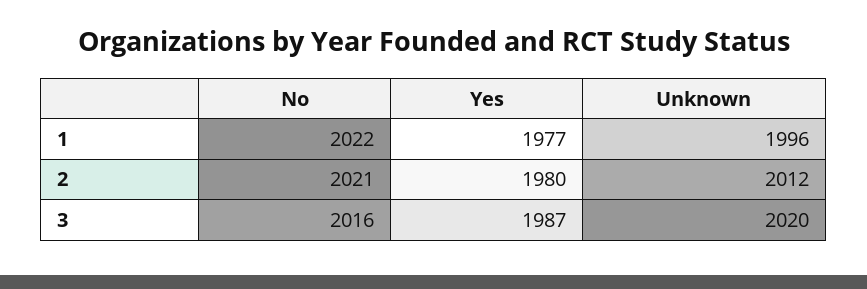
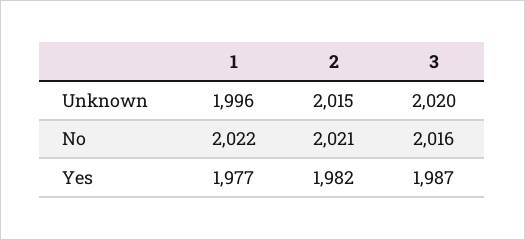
  {
    "No": {
      "1": 2022,
      "2": 2021,
      "3": 2016
    },
    "Yes": {
      "1": 1977,
-     "2": 1980,
+     "2": 1982,
      "3": 1987
    },
    "Unknown": {
      "1": 1996,
-     "2": 2012,
+     "2": 2015,
      "3": 2020
    }
  }

